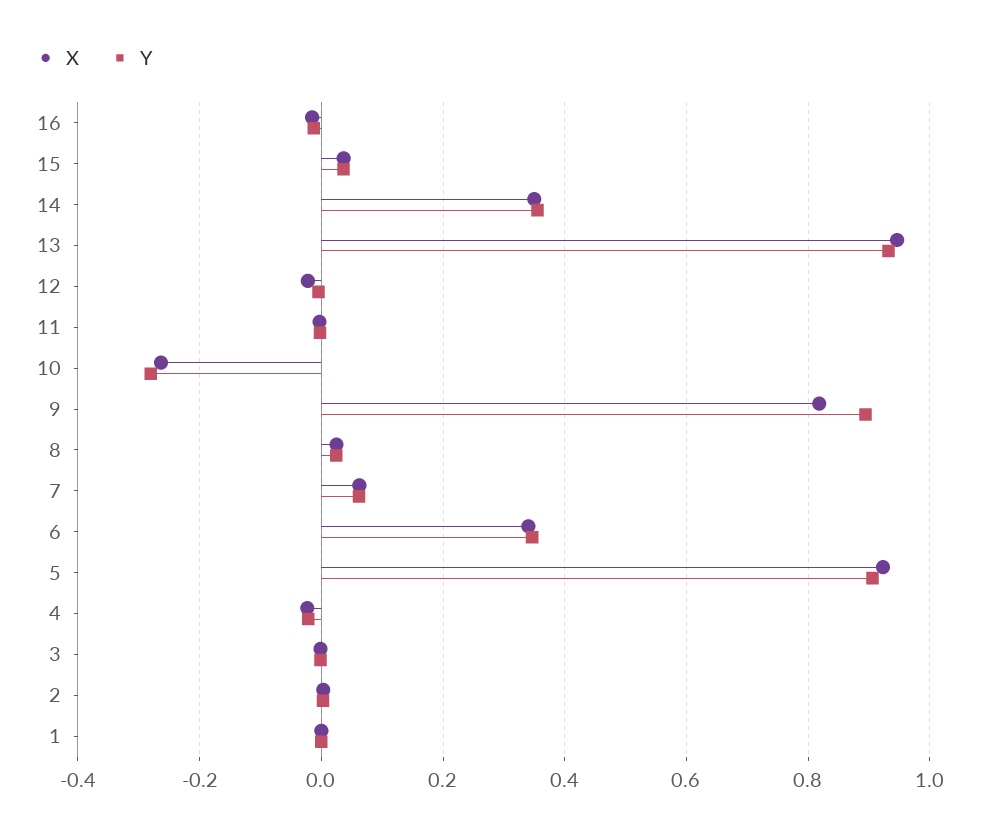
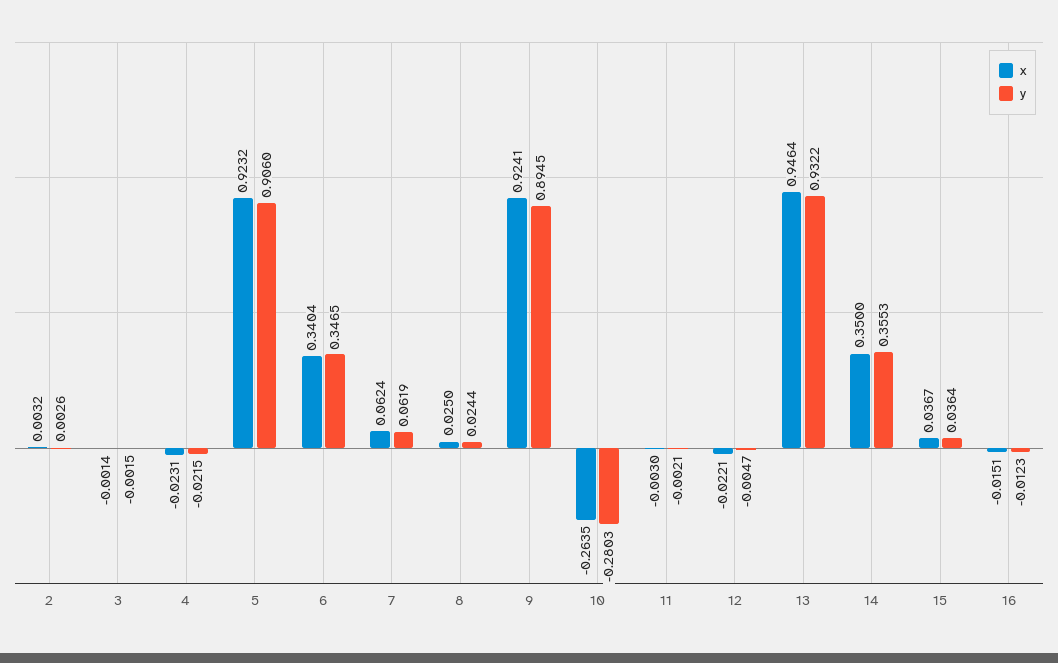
  {
    "X": {
      "16": -0.0151,
      "15": 0.0367,
      "14": 0.35,
      "13": 0.9464,
      "12": -0.0221,
      "11": -0.003,
      "10": -0.2635,
-     "9": 0.82,
+     "9": 0.9241,
      "8": 0.025,
      "7": 0.0624,
      "6": 0.3404,
      "5": 0.9232,
      "4": -0.0231,
      "3": -0.0014,
-     "2": 0.0032,
+     "2": 0.0032
-     "1": 0
    },
    "Y": {
      "16": -0.0123,
      "15": 0.0364,
      "14": 0.3553,
      "13": 0.9322,
      "12": -0.0047,
      "11": -0.0021,
      "10": -0.2803,
      "9": 0.8945,
      "8": 0.0244,
      "7": 0.0619,
      "6": 0.3465,
      "5": 0.906,
      "4": -0.0215,
      "3": -0.0015,
-     "2": 0.0026,
+     "2": 0.0026
-     "1": 0
    }
  }

